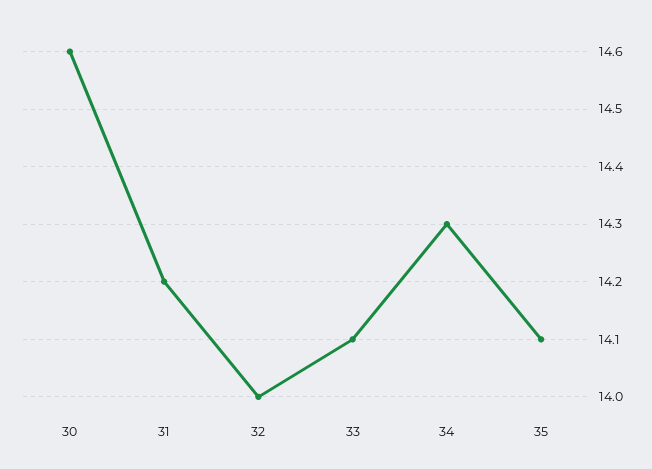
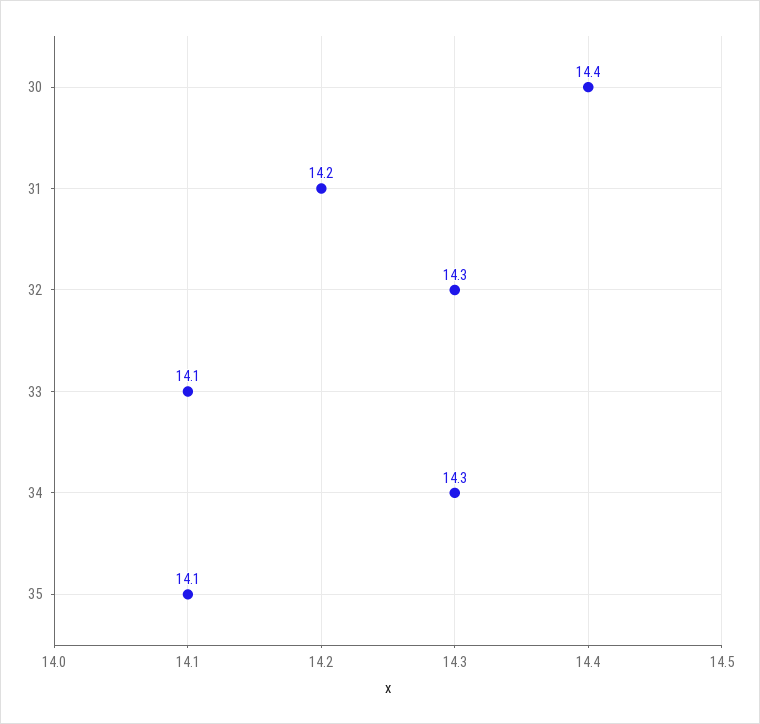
  {
-   "30": 14.6,
+   "30": 14.4,
    "31": 14.2,
-   "32": 14,
+   "32": 14.3,
    "33": 14.1,
    "34": 14.3,
    "35": 14.1
  }

